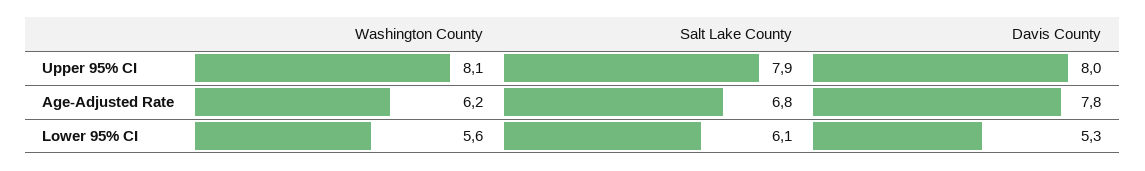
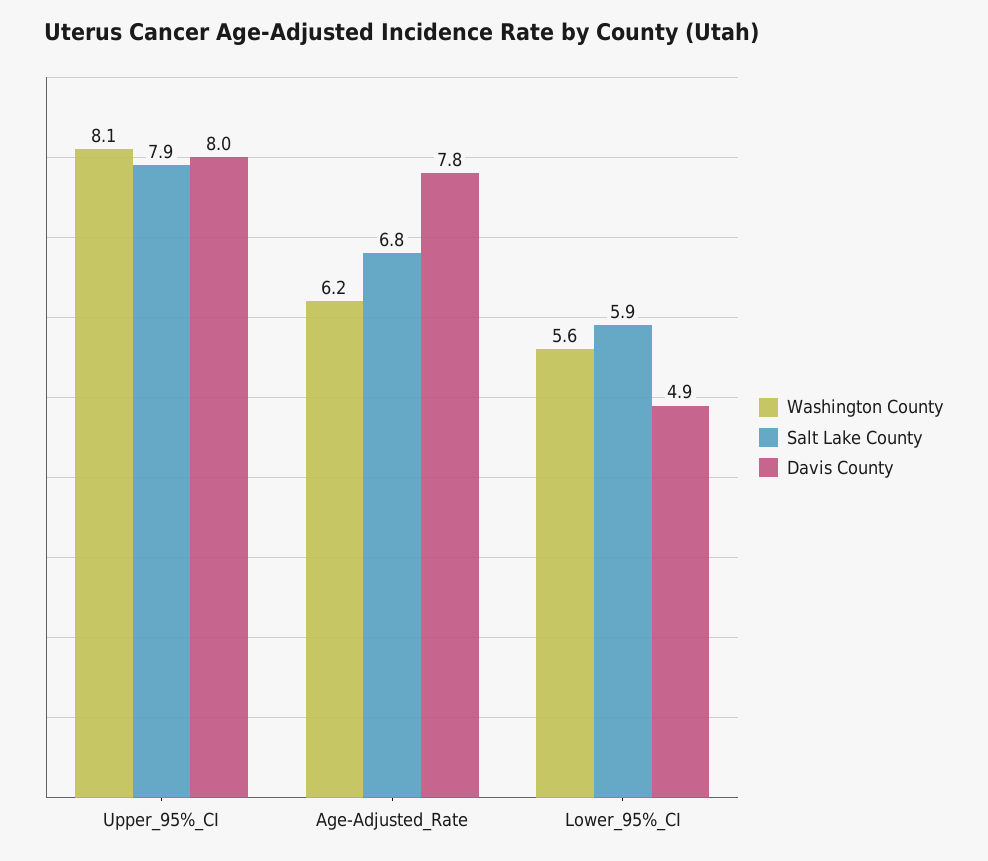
  {
    "Washington County": {
      "Upper 95% CI": 8.1,
      "Age-Adjusted Rate": 6.2,
      "Lower 95% CI": 5.6
    },
    "Salt Lake County": {
      "Upper 95% CI": 7.9,
      "Age-Adjusted Rate": 6.8,
-     "Lower 95% CI": 6.1
+     "Lower 95% CI": 5.9
    },
    "Davis County": {
      "Upper 95% CI": 8,
      "Age-Adjusted Rate": 7.8,
-     "Lower 95% CI": 5.3
+     "Lower 95% CI": 4.9
    }
  }

